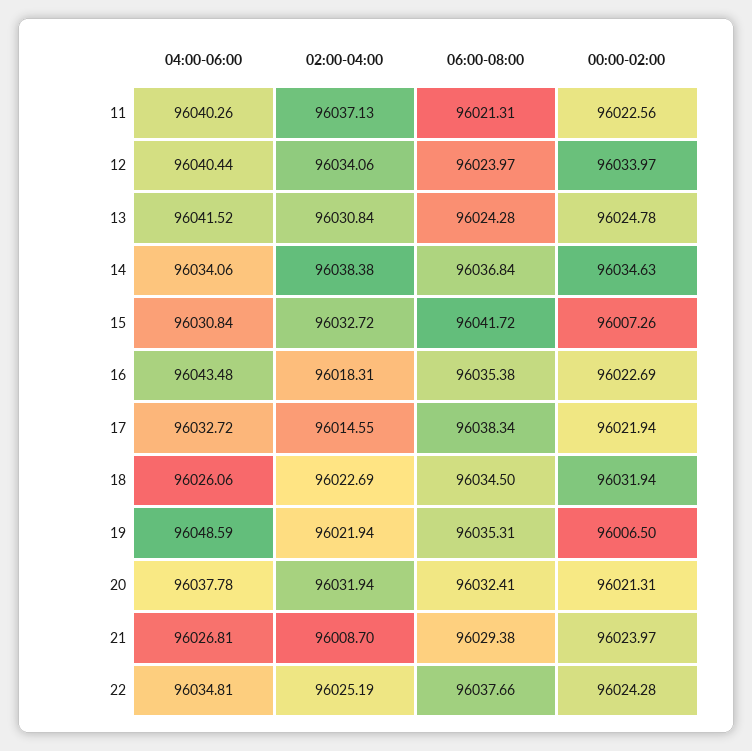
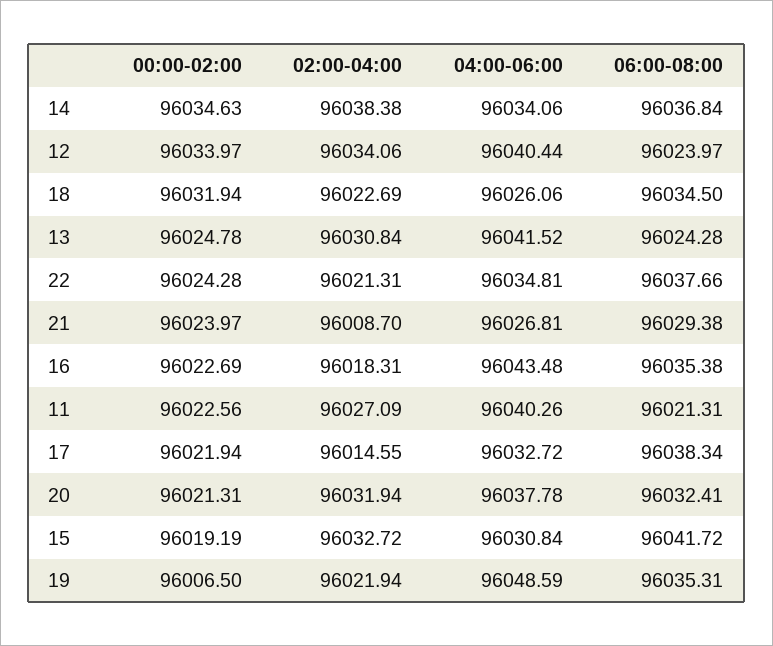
  {
    "04:00-06:00": {
      "11": 96040.26,
      "12": 96040.44,
      "13": 96041.52,
      "14": 96034.06,
      "15": 96030.84,
      "16": 96043.48,
      "17": 96032.72,
      "18": 96026.06,
      "19": 96048.59,
      "20": 96037.78,
      "21": 96026.81,
      "22": 96034.81
    },
    "02:00-04:00": {
-     "11": 96037.13,
+     "11": 96027.09,
      "12": 96034.06,
      "13": 96030.84,
      "14": 96038.38,
      "15": 96032.72,
      "16": 96018.31,
      "17": 96014.55,
      "18": 96022.69,
      "19": 96021.94,
      "20": 96031.94,
      "21": 96008.7,
-     "22": 96025.19
+     "22": 96021.31
    },
    "06:00-08:00": {
      "11": 96021.31,
      "12": 96023.97,
      "13": 96024.28,
      "14": 96036.84,
      "15": 96041.72,
      "16": 96035.38,
      "17": 96038.34,
      "18": 96034.5,
      "19": 96035.31,
      "20": 96032.41,
      "21": 96029.38,
      "22": 96037.66
    },
    "00:00-02:00": {
      "11": 96022.56,
      "12": 96033.97,
      "13": 96024.78,
      "14": 96034.63,
-     "15": 96007.26,
+     "15": 96019.19,
      "16": 96022.69,
      "17": 96021.94,
      "18": 96031.94,
      "19": 96006.5,
      "20": 96021.31,
      "21": 96023.97,
      "22": 96024.28
    }
  }

